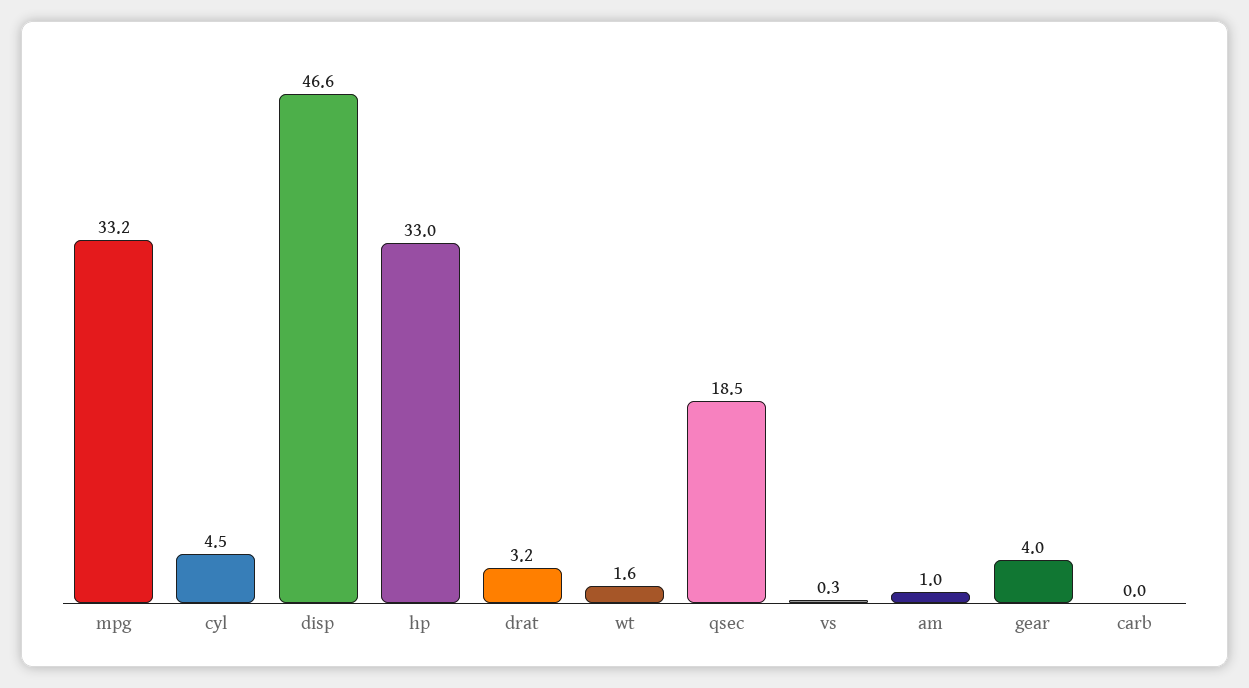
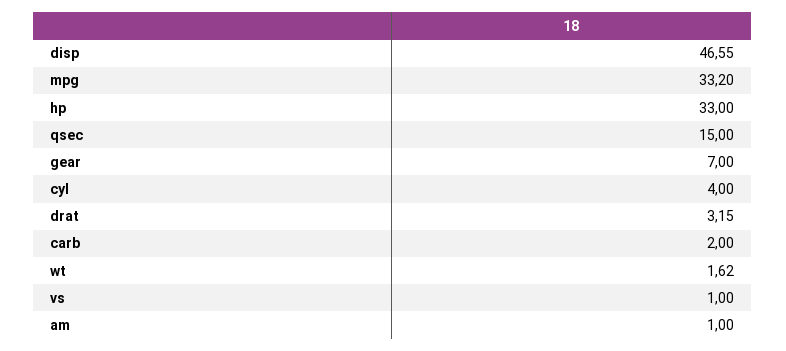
  {
    "mpg": 33.2,
-   "cyl": 4.5,
+   "cyl": 4,
    "disp": 46.55,
    "hp": 33,
    "drat": 3.15,
    "wt": 1.62,
-   "qsec": 18.5,
+   "qsec": 15,
-   "vs": 0.3,
+   "vs": 1,
    "am": 1,
-   "gear": 4,
+   "gear": 7,
-   "carb": 0
+   "carb": 2
  }

